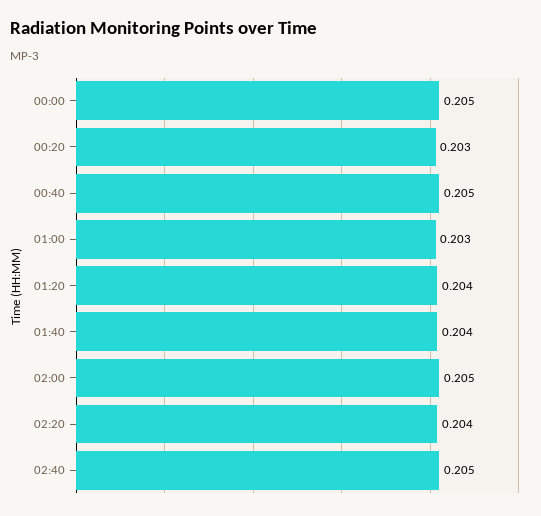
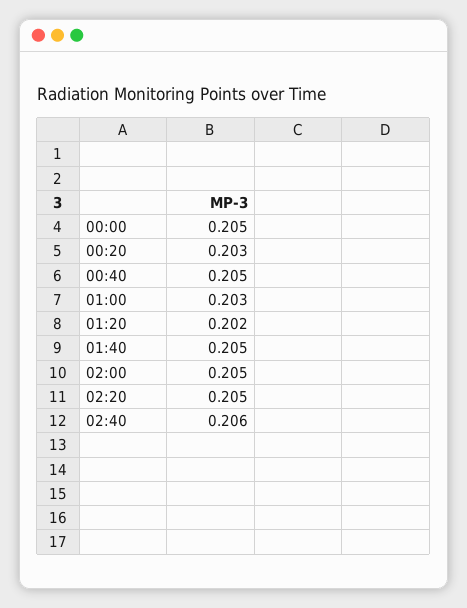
  {
    "00:00": 0.205,
    "00:20": 0.203,
    "00:40": 0.205,
    "01:00": 0.203,
-   "01:20": 0.204,
+   "01:20": 0.202,
-   "01:40": 0.204,
+   "01:40": 0.205,
    "02:00": 0.205,
-   "02:20": 0.204,
+   "02:20": 0.205,
-   "02:40": 0.205
+   "02:40": 0.206
  }

